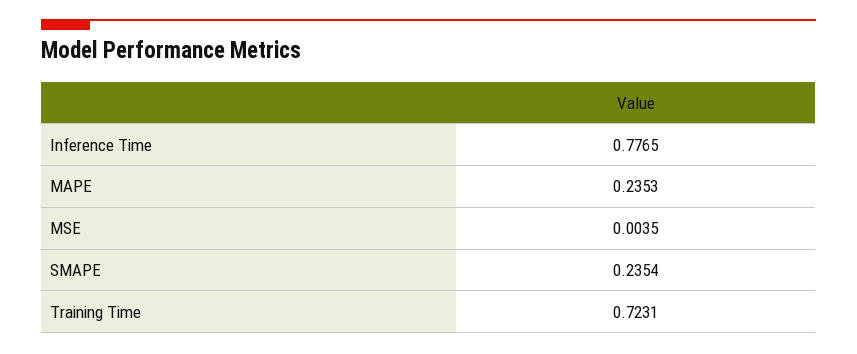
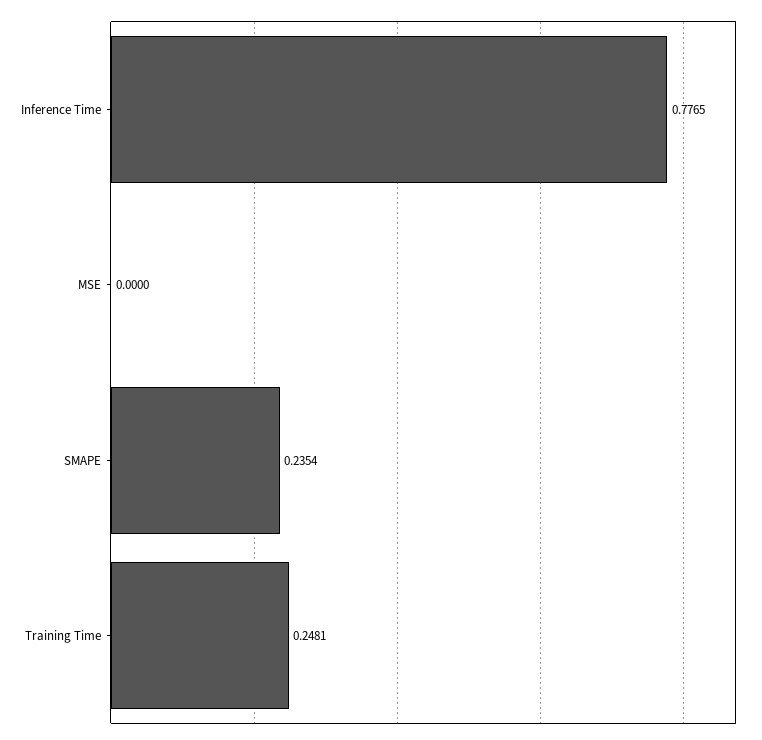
  {
    "Inference Time": 0.7765,
-   "MAPE": 0.2353,
-   "MSE": 0.0035,
+   "MSE": 0,
    "SMAPE": 0.2354,
-   "Training Time": 0.7231
+   "Training Time": 0.2481
  }

